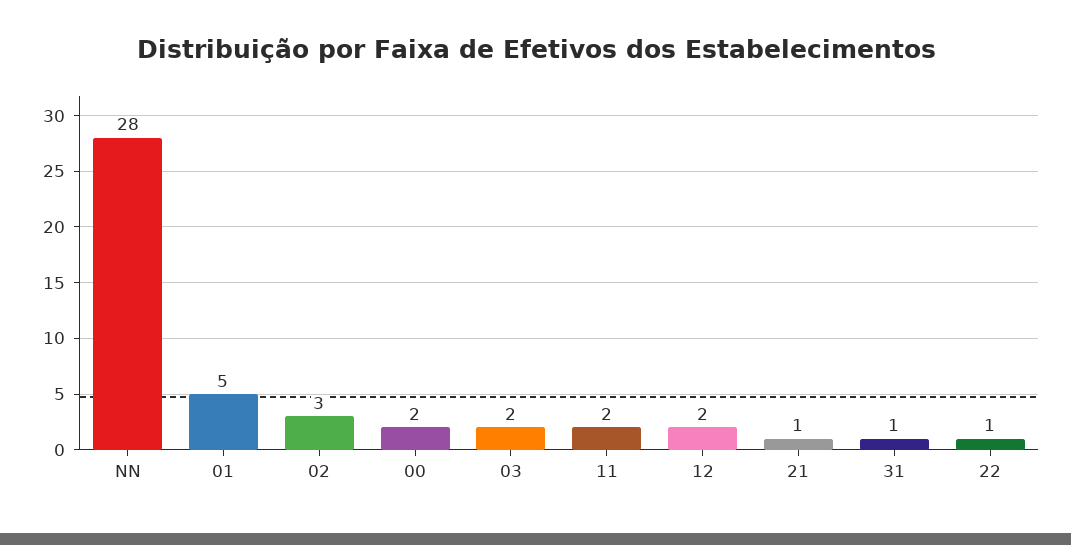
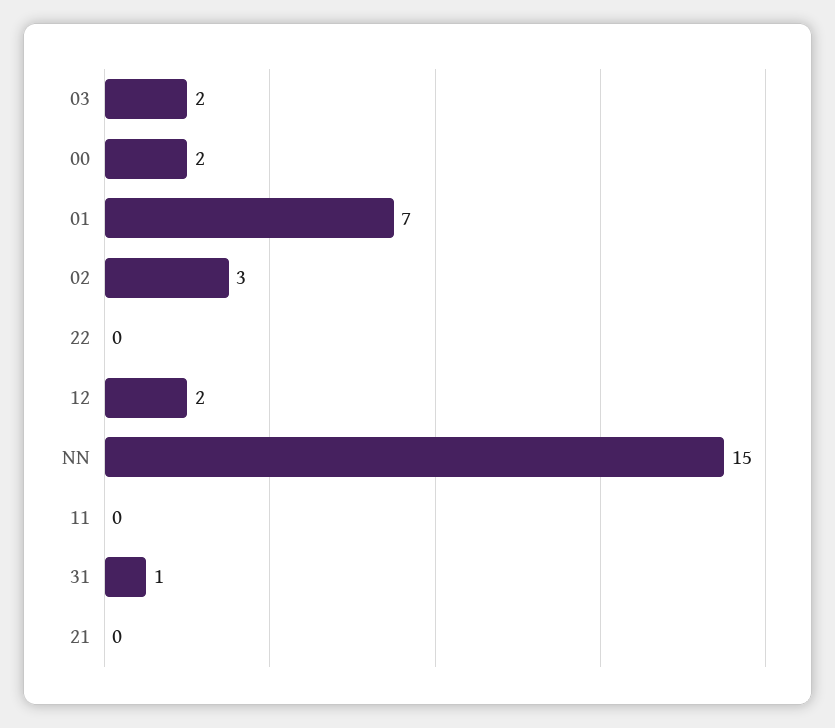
  {
-   "NN": 28,
+   "NN": 15,
-   "01": 5,
+   "01": 7,
    "02": 3,
    "00": 2,
    "03": 2,
-   "11": 2,
+   "11": 0,
    "12": 2,
-   "21": 1,
+   "21": 0,
    "31": 1,
-   "22": 1
+   "22": 0
  }

